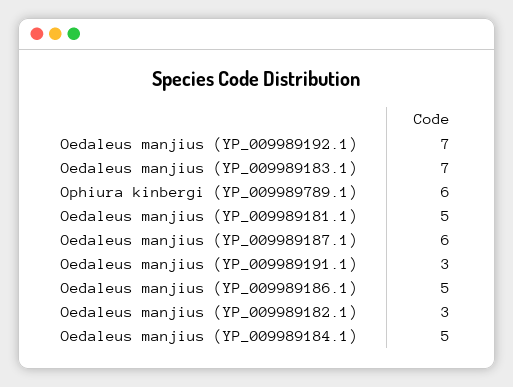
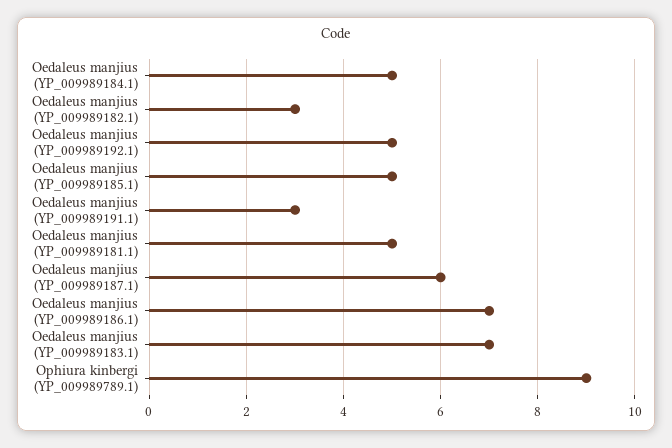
  {
-   "Oedaleus manjius (YP_009989192.1)": 7,
+   "Oedaleus manjius (YP_009989192.1)": 5,
    "Oedaleus manjius (YP_009989183.1)": 7,
-   "Ophiura kinbergi (YP_009989789.1)": 6,
+   "Ophiura kinbergi (YP_009989789.1)": 9,
    "Oedaleus manjius (YP_009989181.1)": 5,
    "Oedaleus manjius (YP_009989187.1)": 6,
    "Oedaleus manjius (YP_009989191.1)": 3,
-   "Oedaleus manjius (YP_009989186.1)": 5,
+   "Oedaleus manjius (YP_009989186.1)": 7,
    "Oedaleus manjius (YP_009989182.1)": 3,
-   "Oedaleus manjius (YP_009989184.1)": 5
+   "Oedaleus manjius (YP_009989184.1)": 5,
+   "Oedaleus manjius (YP_009989185.1)": 5
  }

